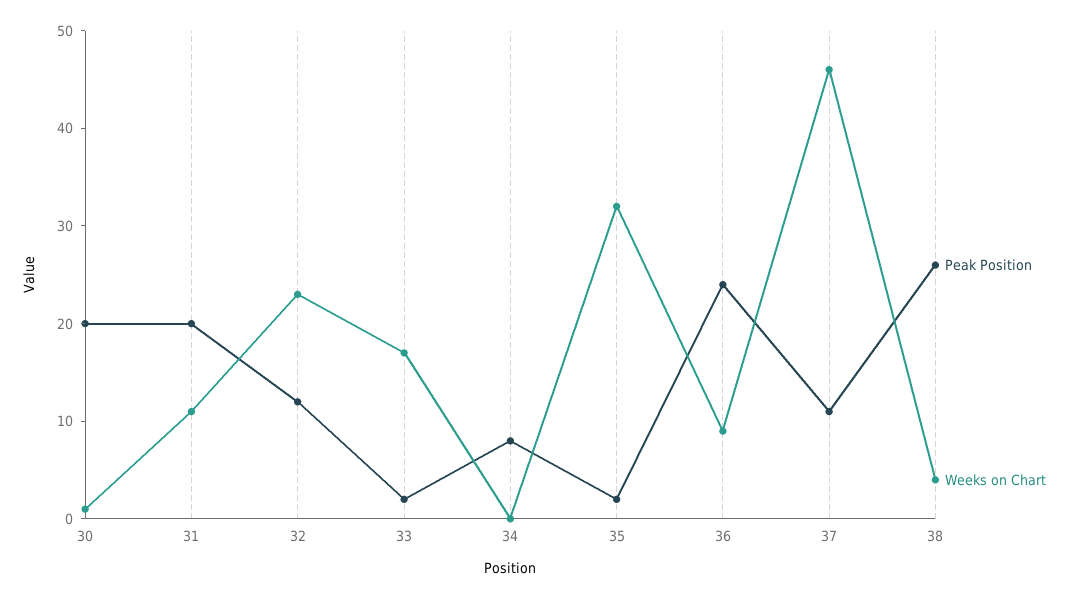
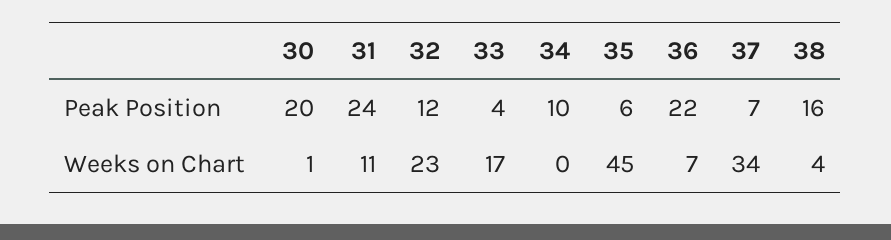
  {
    "Peak Position": {
      "30": 20,
-     "31": 20,
+     "31": 24,
      "32": 12,
-     "33": 2,
+     "33": 4,
-     "34": 8,
+     "34": 10,
-     "35": 2,
+     "35": 6,
-     "36": 24,
+     "36": 22,
-     "37": 11,
+     "37": 7,
-     "38": 26
+     "38": 16
    },
    "Weeks on Chart": {
      "30": 1,
      "31": 11,
      "32": 23,
      "33": 17,
      "34": 0,
-     "35": 32,
+     "35": 45,
-     "36": 9,
+     "36": 7,
-     "37": 46,
+     "37": 34,
      "38": 4
    }
  }

